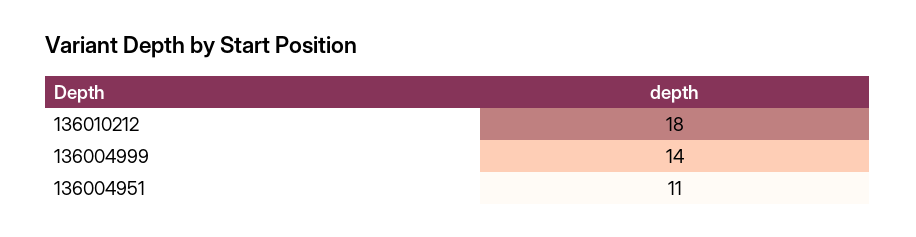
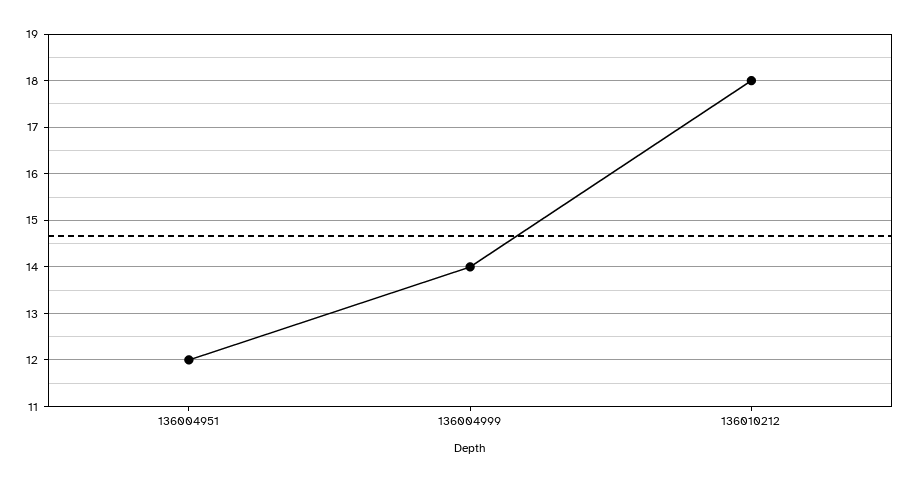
  {
    "136010212": 18,
    "136004999": 14,
-   "136004951": 11
+   "136004951": 12
  }

